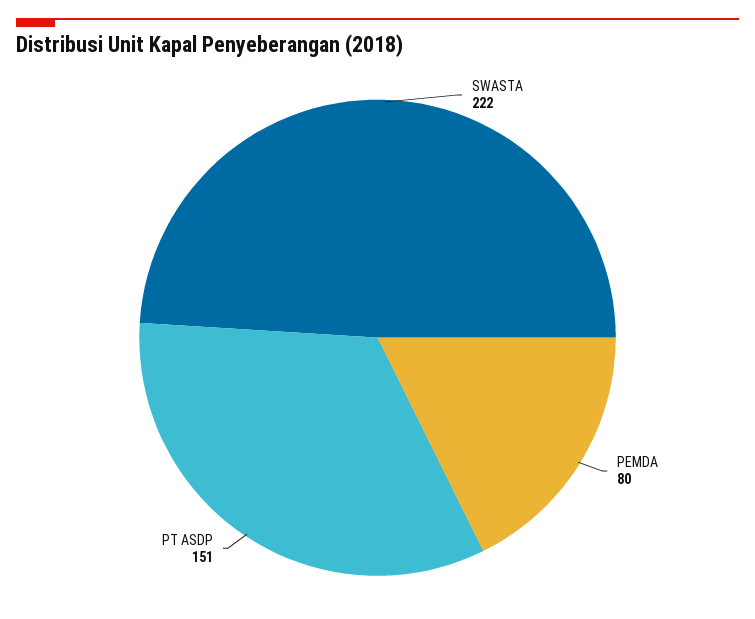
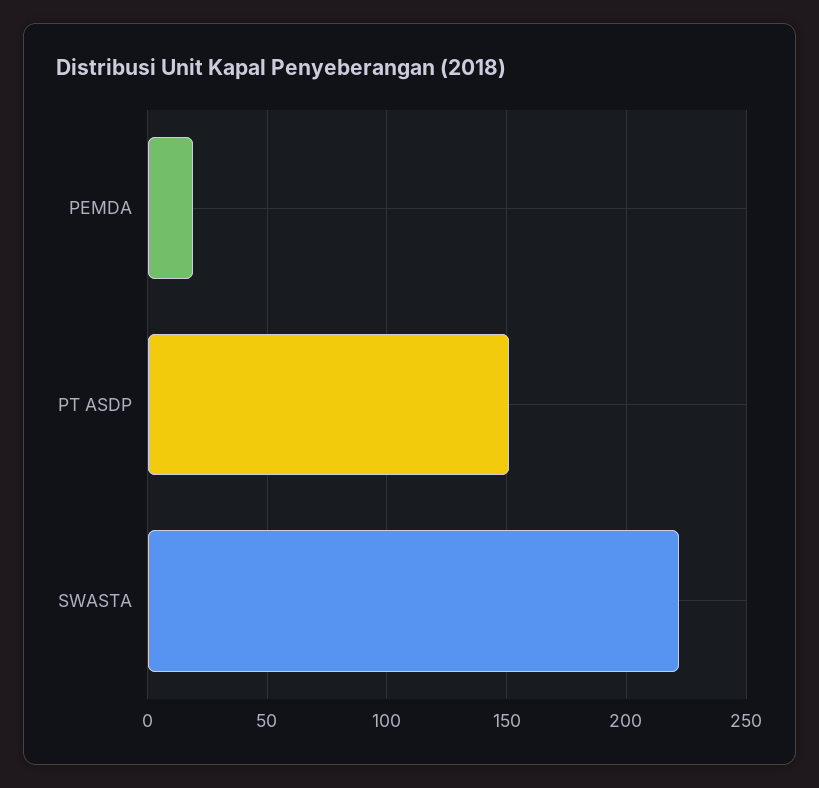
  {
    "SWASTA": 222,
-   "PEMDA": 80,
+   "PEMDA": 20,
    "PT ASDP": 151
  }

